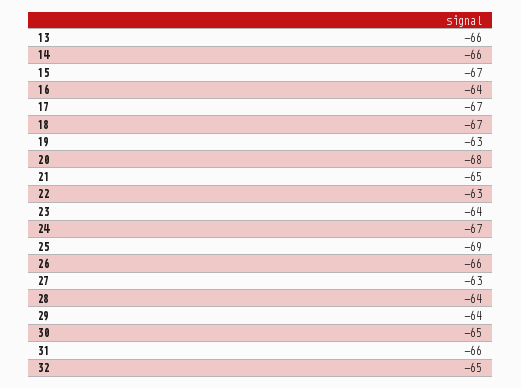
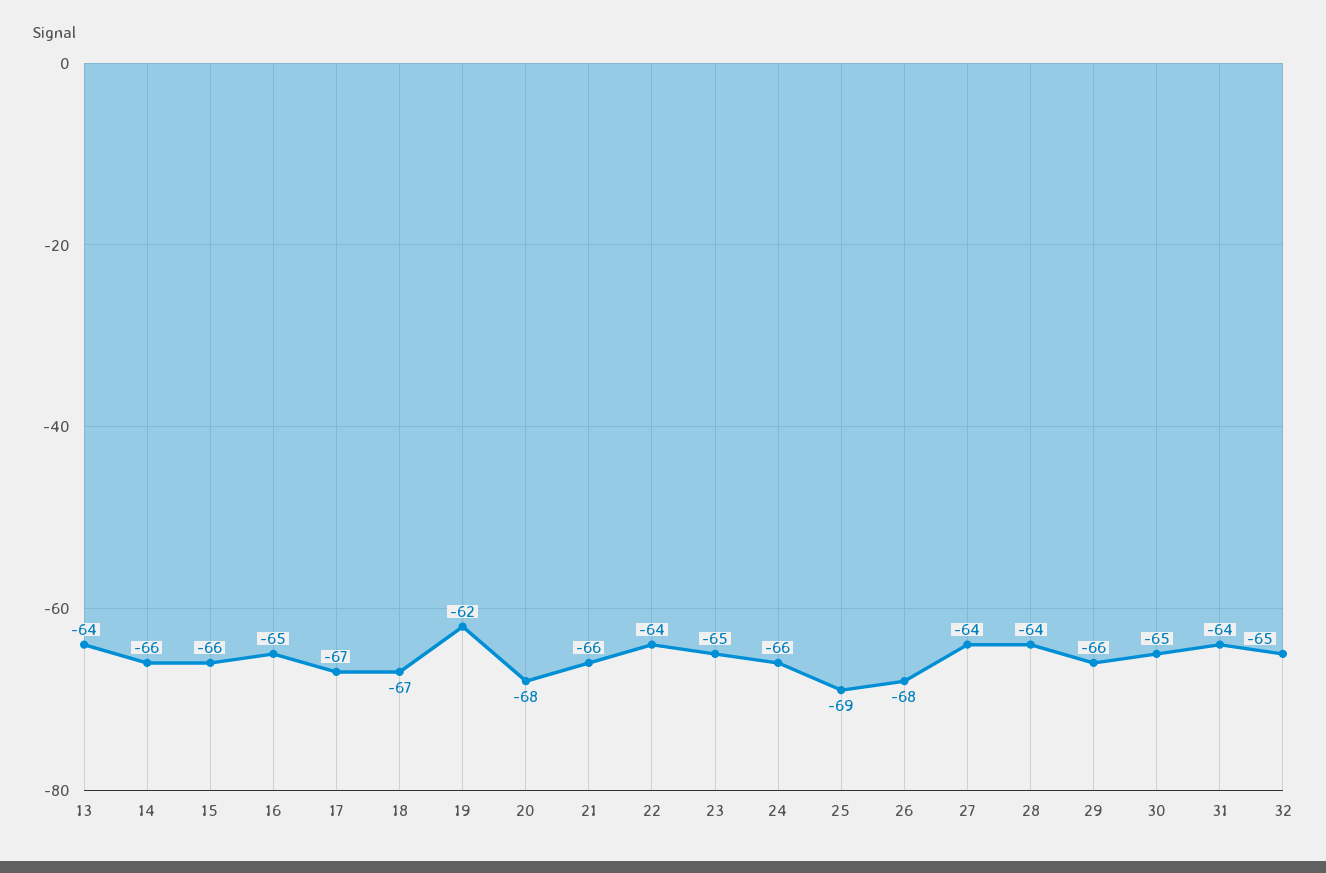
  {
-   "13": -66,
+   "13": -64,
    "14": -66,
-   "15": -67,
+   "15": -66,
-   "16": -64,
+   "16": -65,
    "17": -67,
    "18": -67,
-   "19": -63,
+   "19": -62,
    "20": -68,
-   "21": -65,
+   "21": -66,
-   "22": -63,
+   "22": -64,
-   "23": -64,
+   "23": -65,
-   "24": -67,
+   "24": -66,
    "25": -69,
-   "26": -66,
+   "26": -68,
-   "27": -63,
+   "27": -64,
    "28": -64,
-   "29": -64,
+   "29": -66,
    "30": -65,
-   "31": -66,
+   "31": -64,
    "32": -65
  }

